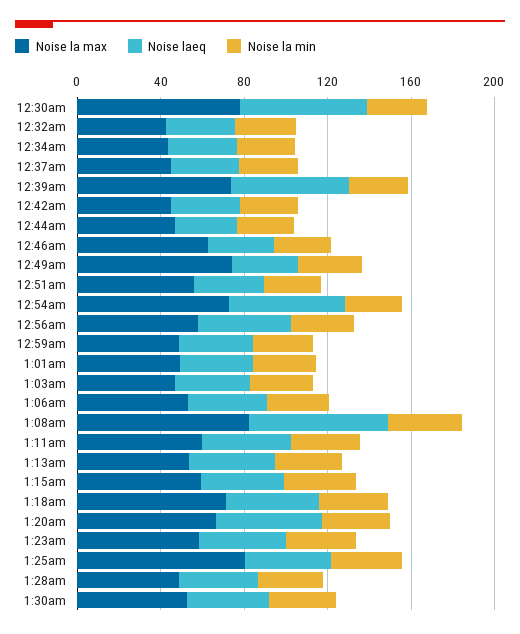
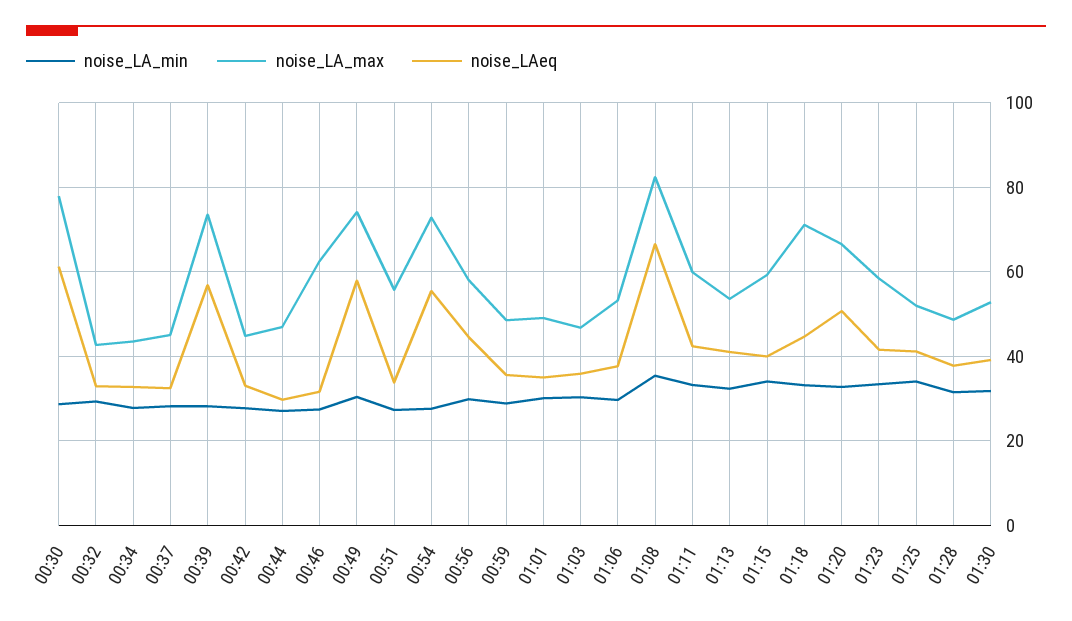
  {
    "Noise la max": {
      "12:30am": 78,
      "12:32am": 42,
      "12:34am": 44,
      "12:37am": 46,
      "12:39am": 74,
      "12:42am": 44,
      "12:44am": 46,
      "12:46am": 62,
      "12:49am": 74,
      "12:51am": 56,
      "12:54am": 72,
      "12:56am": 58,
      "12:59am": 48,
      "1:01am": 50,
      "1:03am": 46,
      "1:06am": 54,
      "1:08am": 82,
      "1:11am": 60,
      "1:13am": 54,
      "1:15am": 60,
      "1:18am": 72,
      "1:20am": 66,
      "1:23am": 58,
-     "1:25am": 80,
+     "1:25am": 52,
      "1:28am": 48,
      "1:30am": 52
    },
    "Noise laeq": {
      "12:30am": 62,
      "12:32am": 32,
      "12:34am": 32,
      "12:37am": 32,
      "12:39am": 56,
      "12:42am": 34,
      "12:44am": 30,
      "12:46am": 32,
-     "12:49am": 30,
+     "12:49am": 58,
      "12:51am": 34,
      "12:54am": 56,
      "12:56am": 44,
      "12:59am": 36,
      "1:01am": 36,
      "1:03am": 36,
      "1:06am": 38,
      "1:08am": 66,
      "1:11am": 42,
      "1:13am": 42,
      "1:15am": 40,
      "1:18am": 44,
      "1:20am": 50,
      "1:23am": 42,
      "1:25am": 42,
      "1:28am": 38,
      "1:30am": 40
    },
    "Noise la min": {
      "12:30am": 28,
      "12:32am": 30,
      "12:34am": 28,
      "12:37am": 28,
      "12:39am": 28,
      "12:42am": 28,
      "12:44am": 28,
      "12:46am": 28,
      "12:49am": 30,
      "12:51am": 28,
      "12:54am": 28,
      "12:56am": 30,
      "12:59am": 28,
      "1:01am": 30,
      "1:03am": 30,
      "1:06am": 30,
      "1:08am": 36,
      "1:11am": 34,
      "1:13am": 32,
      "1:15am": 34,
      "1:18am": 34,
      "1:20am": 32,
      "1:23am": 34,
      "1:25am": 34,
      "1:28am": 32,
      "1:30am": 32
    }
  }

